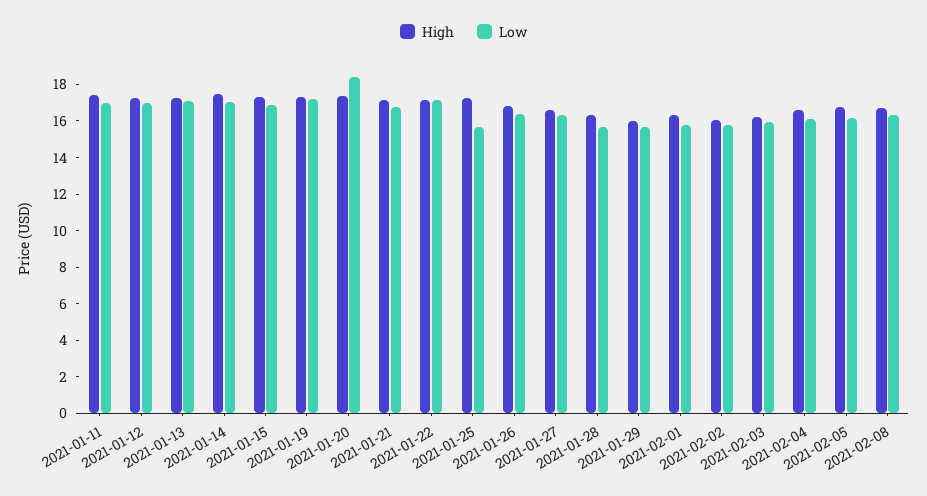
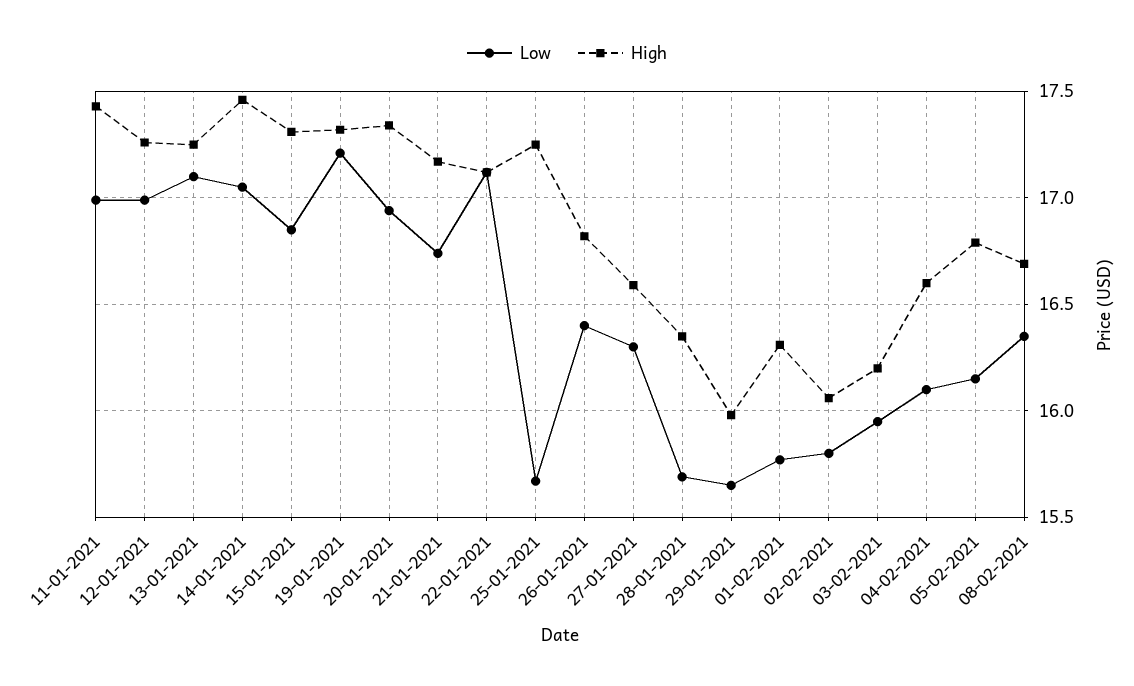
  {
    "High": {
      "2021-01-11": 17.45,
      "2021-01-12": 17.25,
      "2021-01-13": 17.25,
      "2021-01-14": 17.45,
      "2021-01-15": 17.3,
      "2021-01-19": 17.3,
      "2021-01-20": 17.35,
      "2021-01-21": 17.15,
      "2021-01-22": 17.1,
      "2021-01-25": 17.25,
      "2021-01-26": 16.8,
      "2021-01-27": 16.6,
      "2021-01-28": 16.35,
      "2021-01-29": 16,
      "2021-02-01": 16.3,
      "2021-02-02": 16.05,
      "2021-02-03": 16.2,
      "2021-02-04": 16.6,
      "2021-02-05": 16.8,
      "2021-02-08": 16.7
    },
    "Low": {
      "2021-01-11": 17,
      "2021-01-12": 17,
      "2021-01-13": 17.1,
      "2021-01-14": 17.05,
      "2021-01-15": 16.85,
      "2021-01-19": 17.2,
-     "2021-01-20": 18.5,
+     "2021-01-20": 16.95,
      "2021-01-21": 16.75,
      "2021-01-22": 17.1,
      "2021-01-25": 15.65,
      "2021-01-26": 16.4,
      "2021-01-27": 16.3,
      "2021-01-28": 15.7,
      "2021-01-29": 15.65,
      "2021-02-01": 15.75,
      "2021-02-02": 15.8,
      "2021-02-03": 15.95,
      "2021-02-04": 16.1,
      "2021-02-05": 16.15,
      "2021-02-08": 16.35
    }
  }

